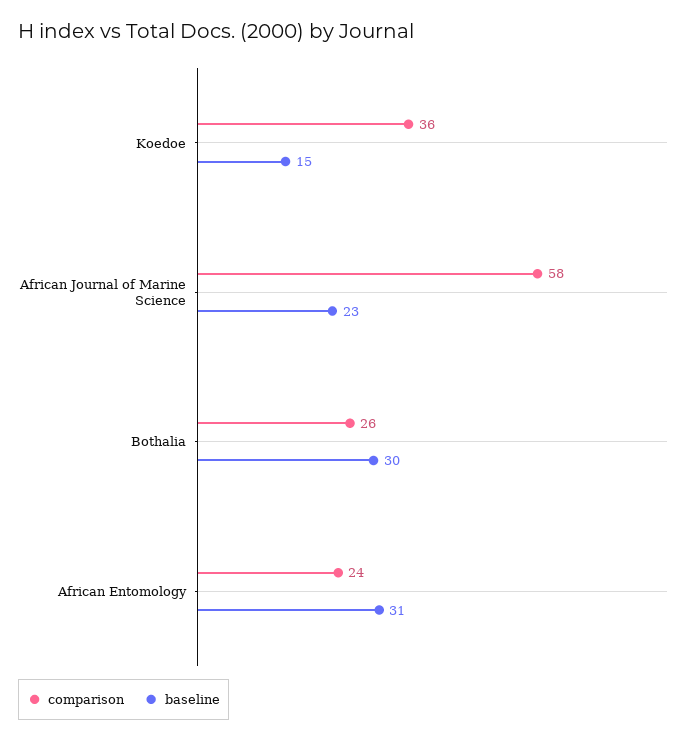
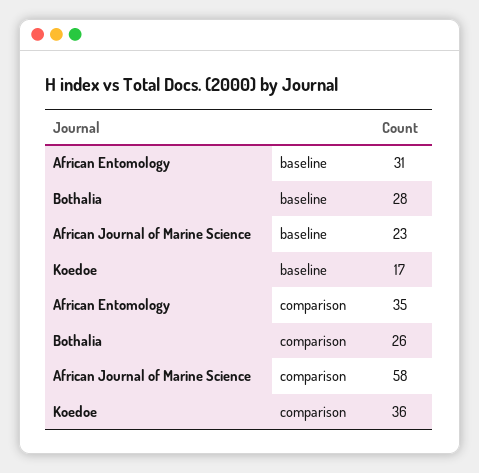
  {
    "comparison": {
      "Koedoe": 36,
      "African Journal of Marine Science": 58,
      "Bothalia": 26,
-     "African Entomology": 24
+     "African Entomology": 35
    },
    "baseline": {
-     "Koedoe": 15,
+     "Koedoe": 17,
      "African Journal of Marine Science": 23,
-     "Bothalia": 30,
+     "Bothalia": 28,
      "African Entomology": 31
    }
  }

